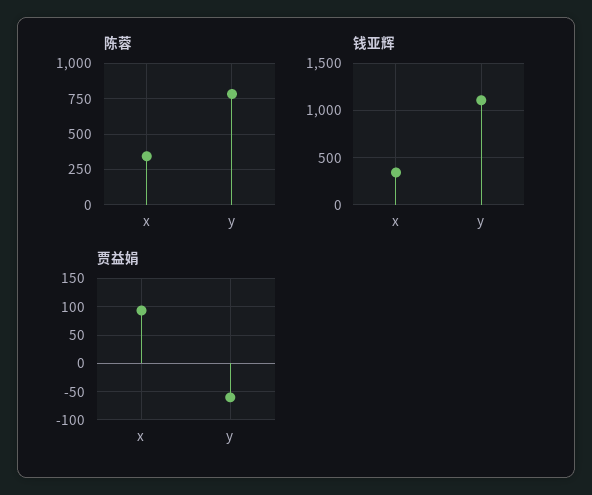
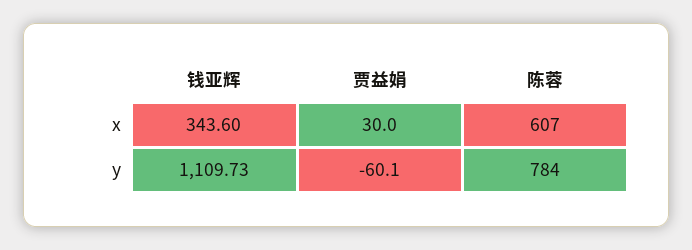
  {
    "陈蓉": {
-     "x": 350,
+     "x": 607,
      "y": 784
    },
    "钱亚辉": {
      "x": 343.6,
      "y": 1109.73
    },
    "贾益娟": {
-     "x": 100,
+     "x": 30,
      "y": -60.1
    }
  }

